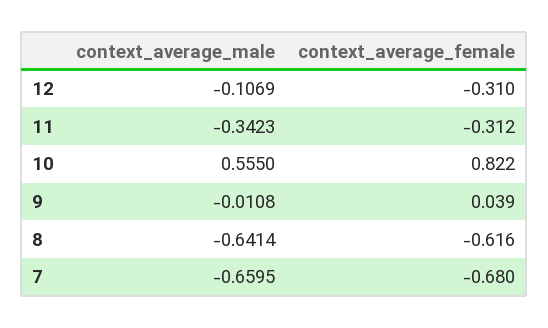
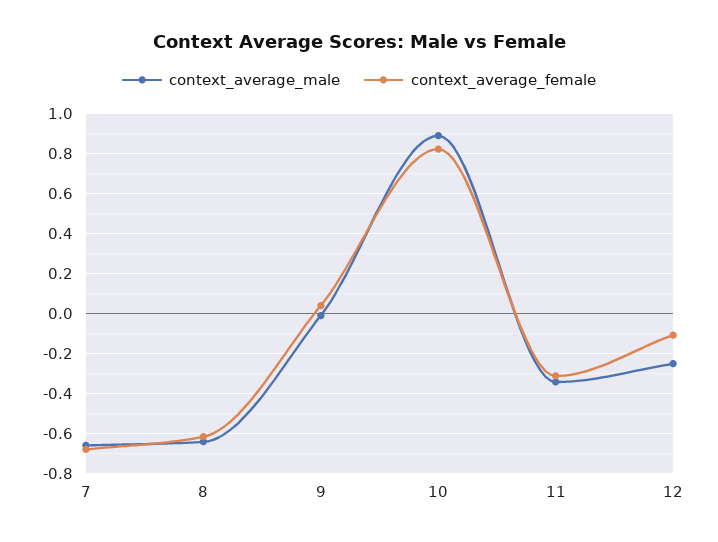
  {
    "context_average_male": {
-     "12": -0.1069,
+     "12": -0.25,
      "11": -0.3423,
-     "10": 0.555,
+     "10": 0.9,
      "9": -0.0108,
      "8": -0.6414,
      "7": -0.6595
    },
    "context_average_female": {
-     "12": -0.31,
+     "12": -0.1,
      "11": -0.312,
      "10": 0.822,
      "9": 0.039,
      "8": -0.616,
      "7": -0.68
    }
  }

